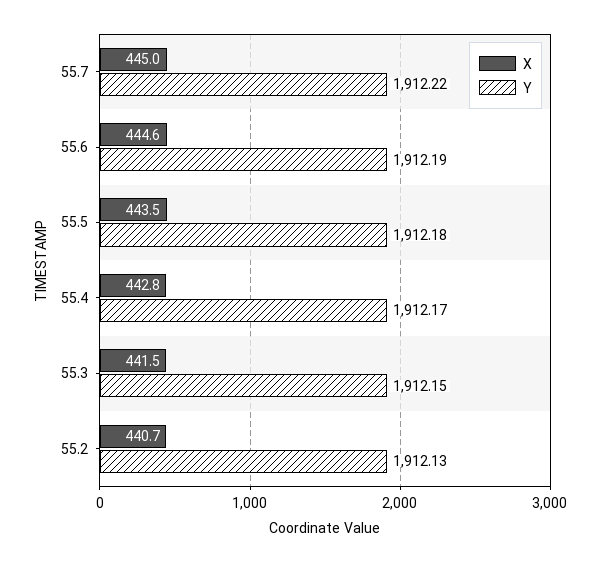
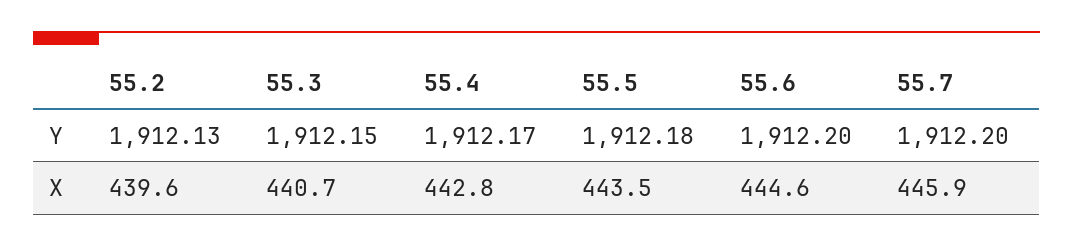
  {
    "X": {
-     "55.7": 445,
+     "55.7": 445.9,
      "55.6": 444.6,
      "55.5": 443.5,
      "55.4": 442.8,
-     "55.3": 441.5,
+     "55.3": 440.7,
-     "55.2": 440.7
+     "55.2": 439.6
    },
    "Y": {
-     "55.7": 1912.22,
+     "55.7": 1912.2,
-     "55.6": 1912.19,
+     "55.6": 1912.2,
      "55.5": 1912.18,
      "55.4": 1912.17,
      "55.3": 1912.15,
      "55.2": 1912.13
    }
  }

